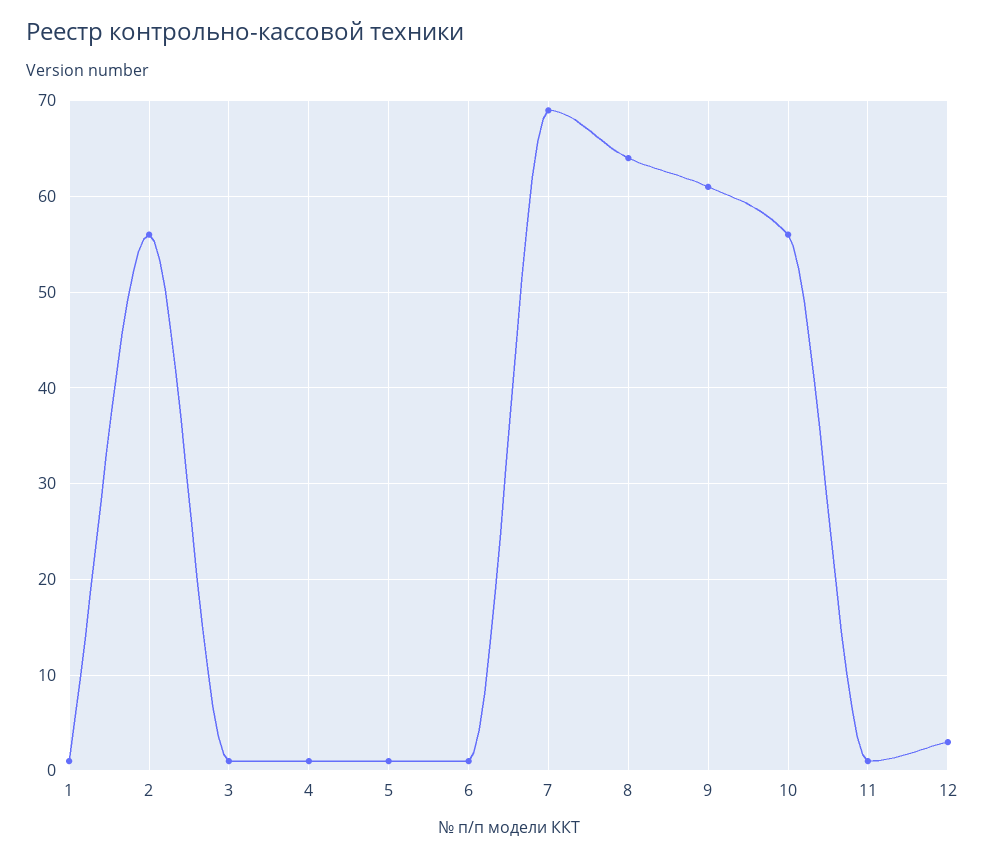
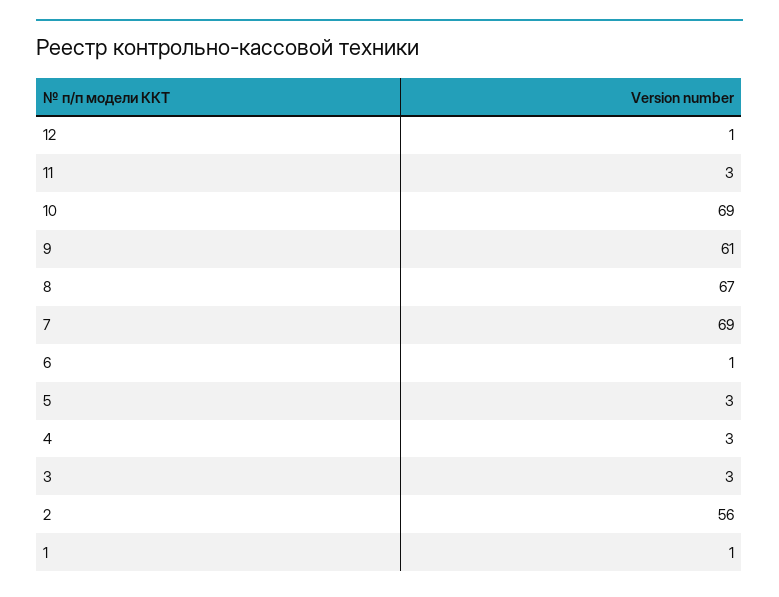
  {
    "1": 1,
    "2": 56,
-   "3": 1,
+   "3": 3,
-   "4": 1,
+   "4": 3,
-   "5": 1,
+   "5": 3,
    "6": 1,
    "7": 69,
-   "8": 64,
+   "8": 67,
    "9": 61,
-   "10": 56,
+   "10": 69,
-   "11": 1,
+   "11": 3,
-   "12": 3
+   "12": 1
  }

